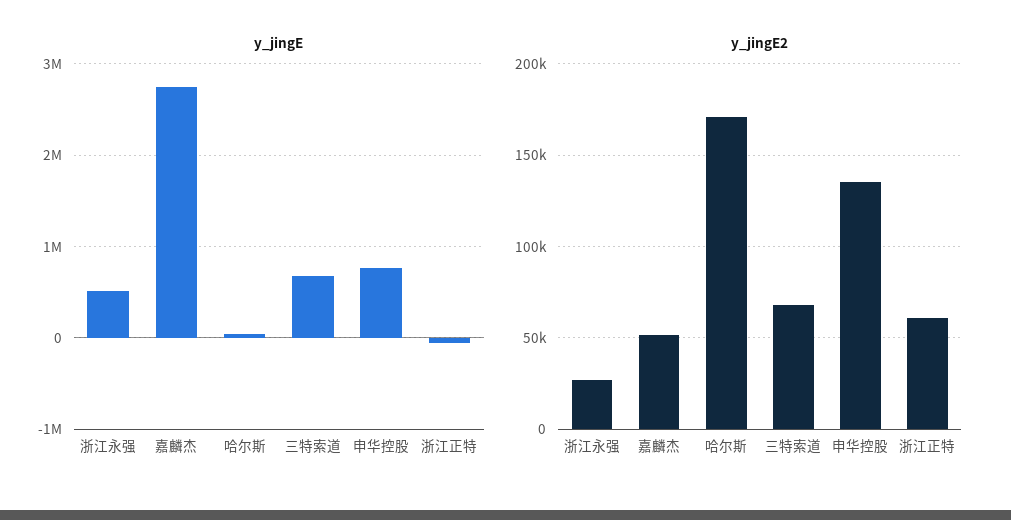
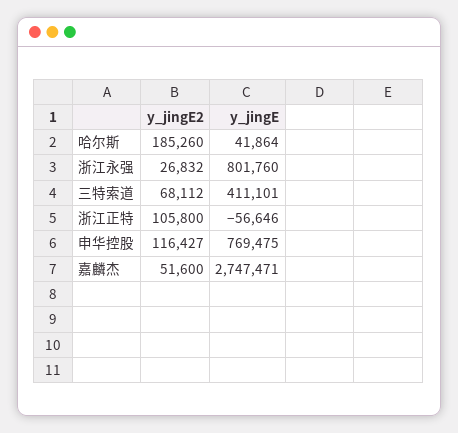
  {
    "y_jingE": {
-     "浙江永强": 500000,
+     "浙江永强": 801760,
      "嘉麟杰": 2747471,
      "哈尔斯": 41864,
-     "三特索道": 700000,
+     "三特索道": 411101,
      "申华控股": 769475,
      "浙江正特": -56646
    },
    "y_jingE2": {
      "浙江永强": 26832,
      "嘉麟杰": 51600,
-     "哈尔斯": 170000,
+     "哈尔斯": 185260,
      "三特索道": 68112,
-     "申华控股": 135000,
+     "申华控股": 116427,
-     "浙江正特": 60000
+     "浙江正特": 105800
    }
  }

